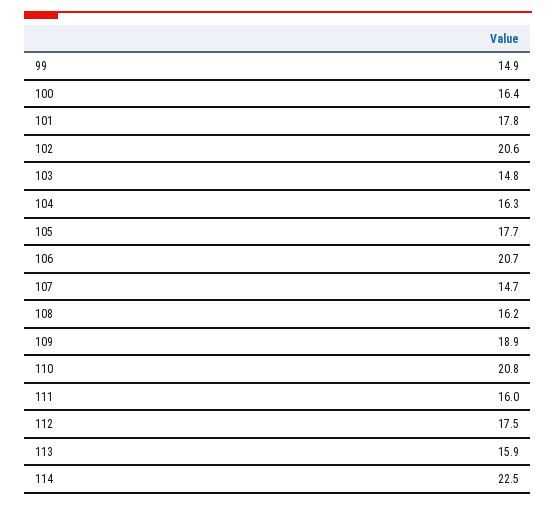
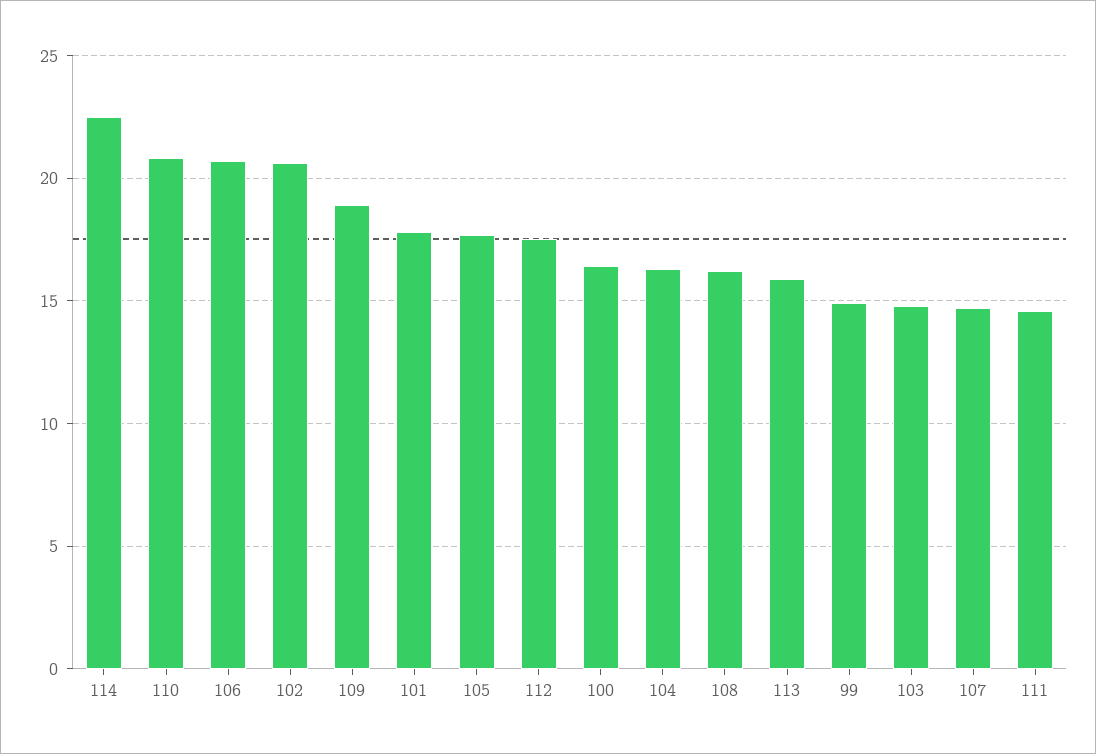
  {
    "99": 14.9,
    "100": 16.4,
    "101": 17.8,
    "102": 20.6,
    "103": 14.8,
    "104": 16.3,
    "105": 17.7,
    "106": 20.7,
    "107": 14.7,
    "108": 16.2,
    "109": 18.9,
    "110": 20.8,
-   "111": 16,
+   "111": 14.5,
    "112": 17.5,
    "113": 15.9,
    "114": 22.5
  }

